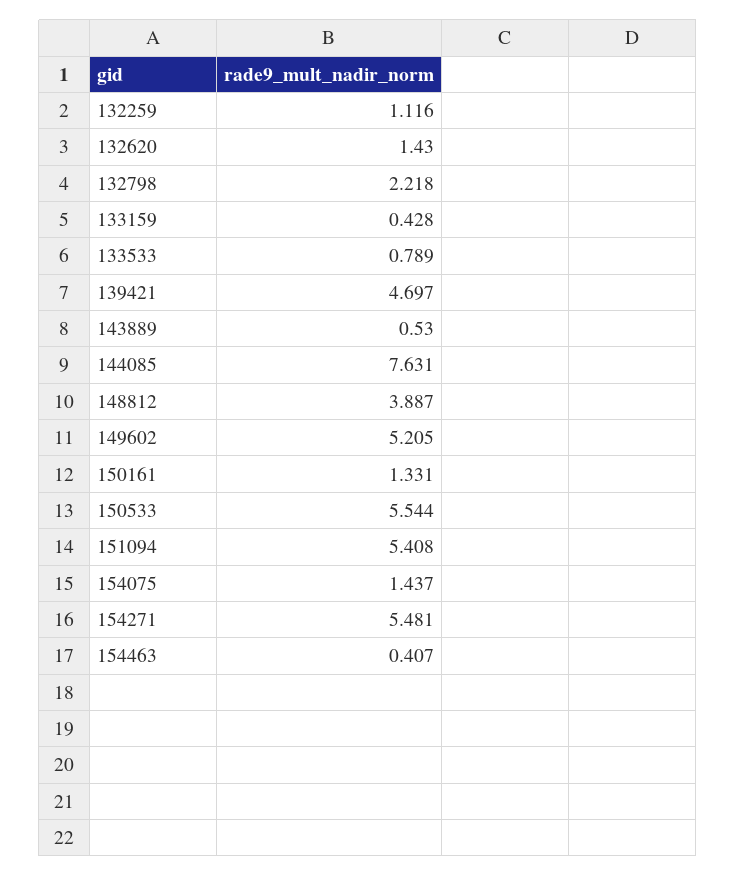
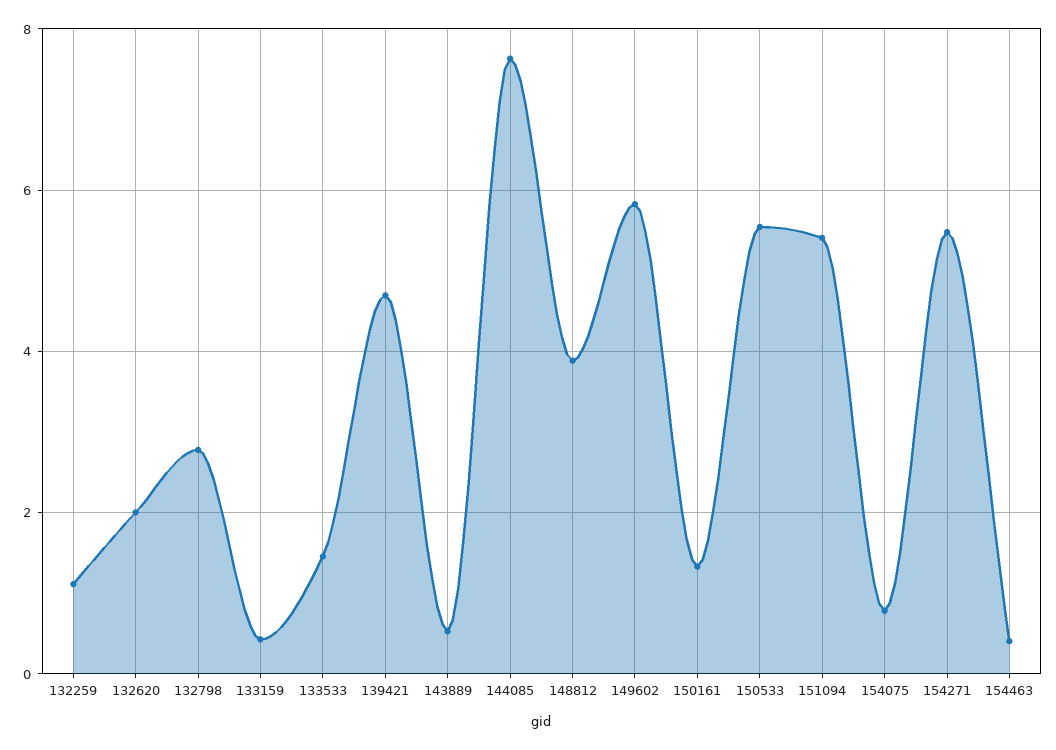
  {
    "132259": 1.116,
-   "132620": 1.43,
+   "132620": 2,
-   "132798": 2.218,
+   "132798": 2.8,
    "133159": 0.428,
-   "133533": 0.789,
+   "133533": 1.4,
    "139421": 4.697,
    "143889": 0.53,
    "144085": 7.631,
    "148812": 3.887,
-   "149602": 5.205,
+   "149602": 5.8,
    "150161": 1.331,
    "150533": 5.544,
    "151094": 5.408,
-   "154075": 1.437,
+   "154075": 0.8,
    "154271": 5.481,
    "154463": 0.407
  }

